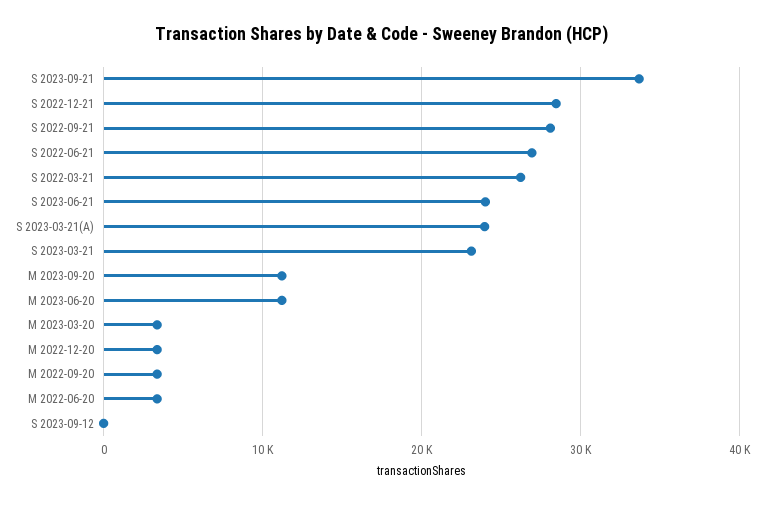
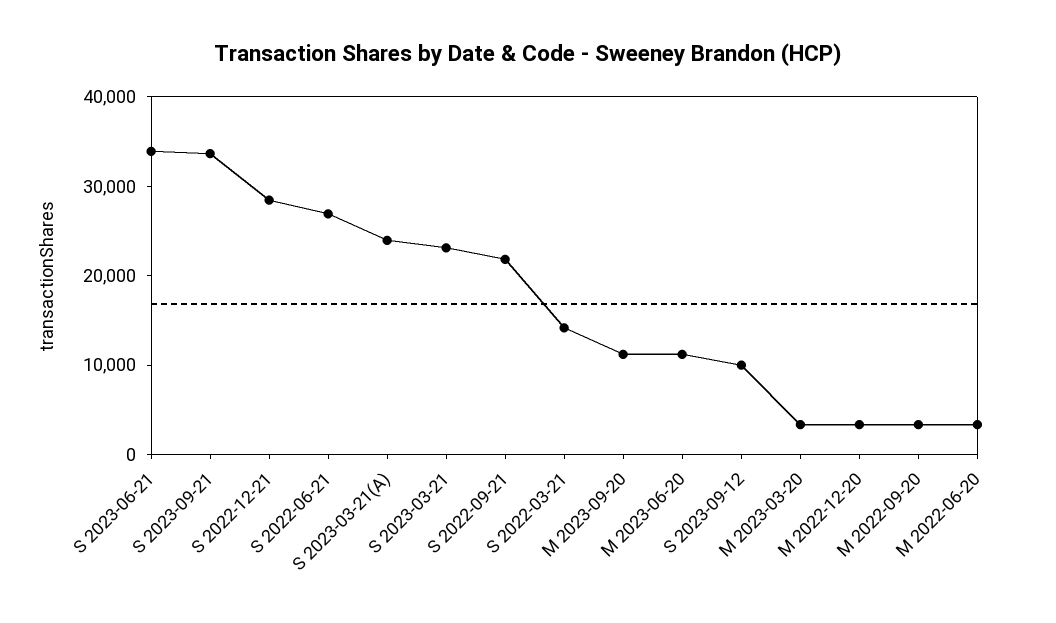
  {
    "S 2023-09-21": 34000,
    "S 2022-12-21": 28000,
-   "S 2022-09-21": 28000,
+   "S 2022-09-21": 22000,
    "S 2022-06-21": 27000,
-   "S 2022-03-21": 26000,
+   "S 2022-03-21": 14000,
-   "S 2023-06-21": 24000,
+   "S 2023-06-21": 34000,
    "S 2023-03-21(A)": 24000,
    "S 2023-03-21": 23000,
    "M 2023-09-20": 11000,
    "M 2023-06-20": 11000,
    "M 2023-03-20": 3000,
    "M 2022-12-20": 3000,
    "M 2022-09-20": 3000,
    "M 2022-06-20": 3000,
-   "S 2023-09-12": 0
+   "S 2023-09-12": 10000
  }

